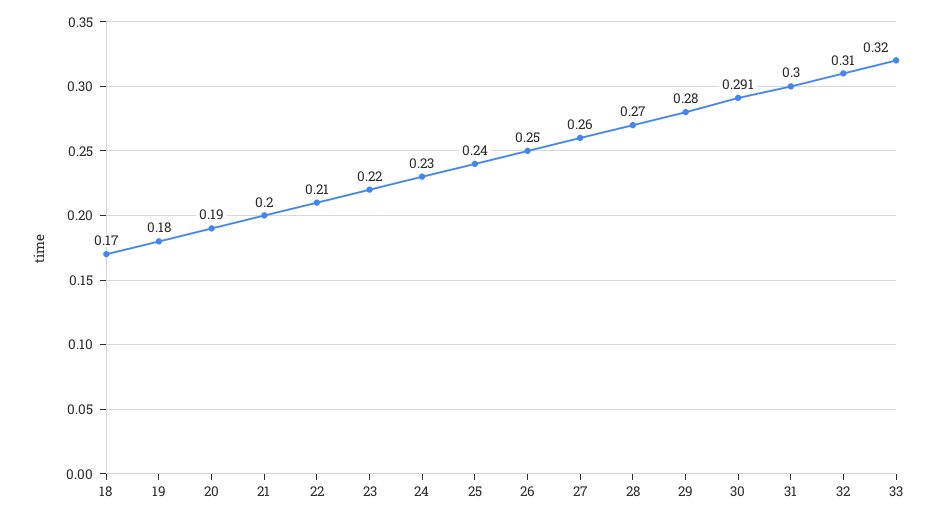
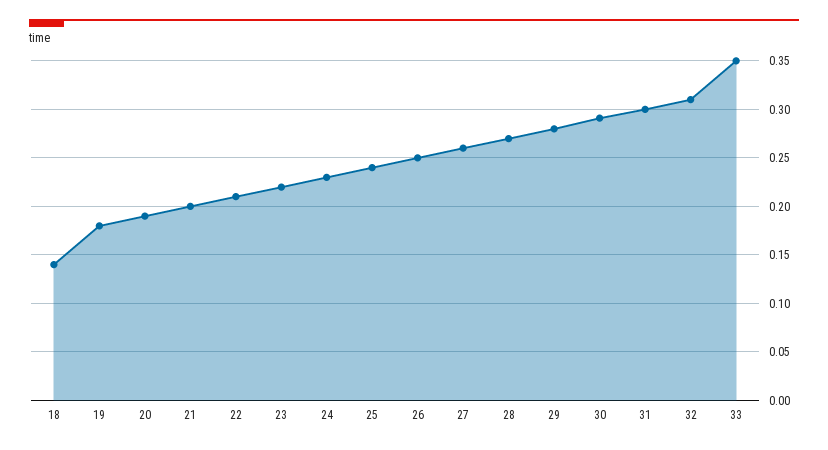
  {
-   "18": 0.17,
+   "18": 0.14,
    "19": 0.18,
    "20": 0.19,
    "21": 0.2,
    "22": 0.21,
    "23": 0.22,
    "24": 0.23,
    "25": 0.24,
    "26": 0.25,
    "27": 0.26,
    "28": 0.27,
    "29": 0.28,
    "30": 0.291,
    "31": 0.3,
    "32": 0.31,
-   "33": 0.32
+   "33": 0.35
  }

